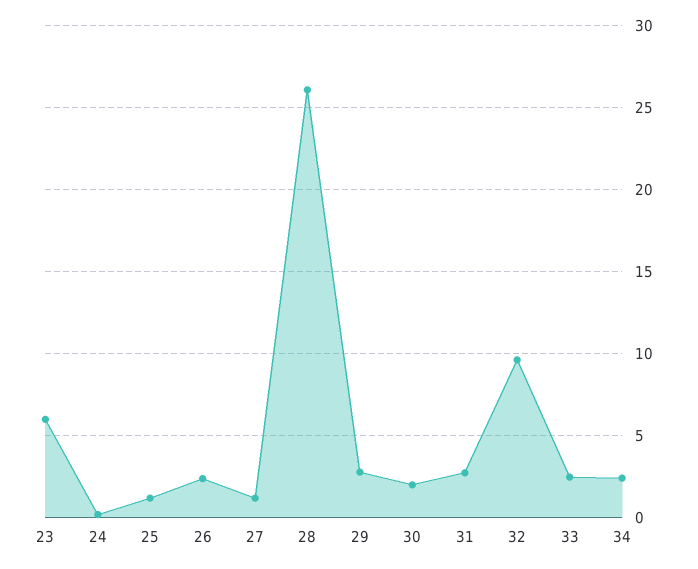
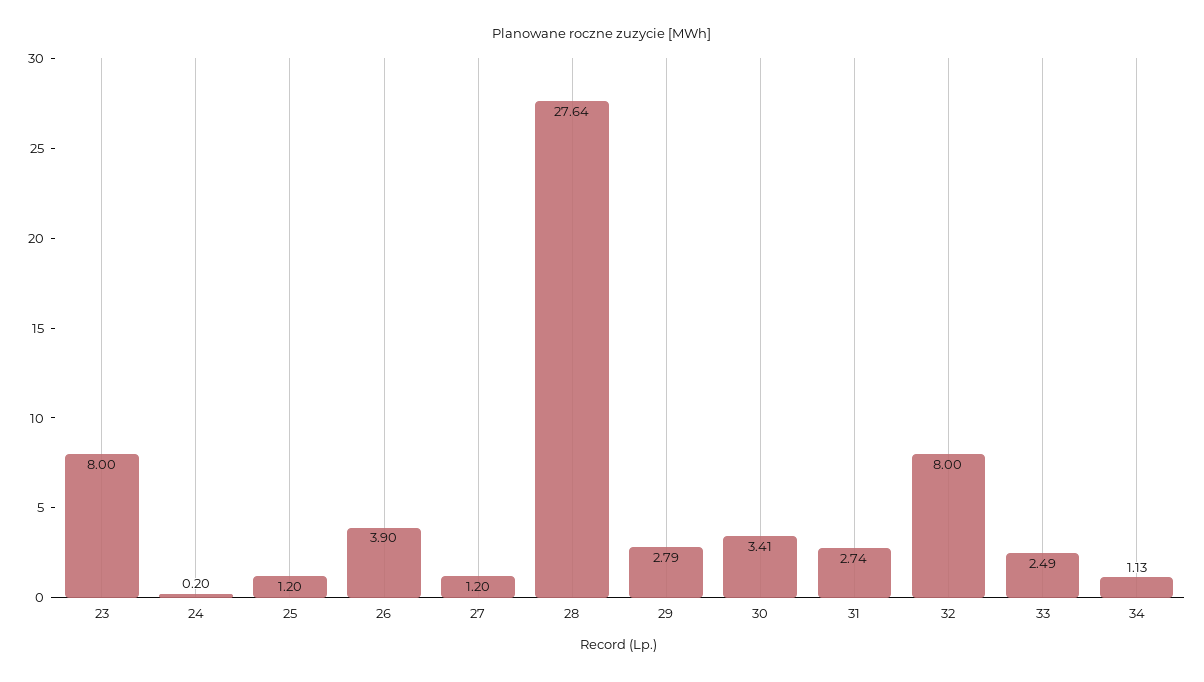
  {
-   "23": 6,
+   "23": 8,
    "24": 0.2,
    "25": 1.2,
-   "26": 2.5,
+   "26": 3.9,
    "27": 1.2,
-   "28": 26,
+   "28": 27.64,
    "29": 2.79,
-   "30": 2,
+   "30": 3.41,
    "31": 2.74,
-   "32": 9.5,
+   "32": 8,
    "33": 2.49,
-   "34": 2.5
+   "34": 1.13
  }

